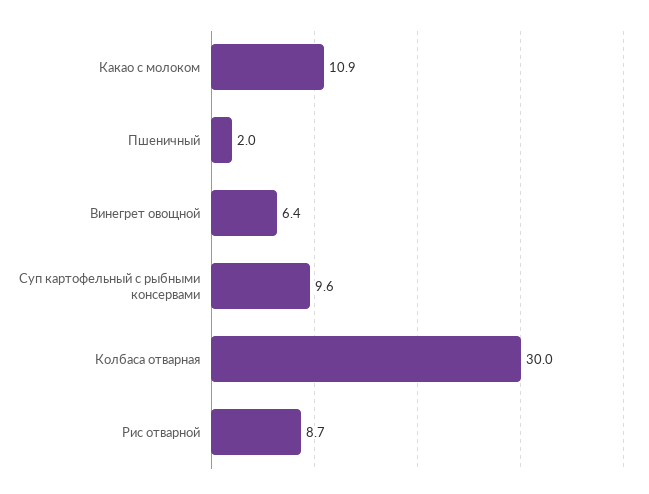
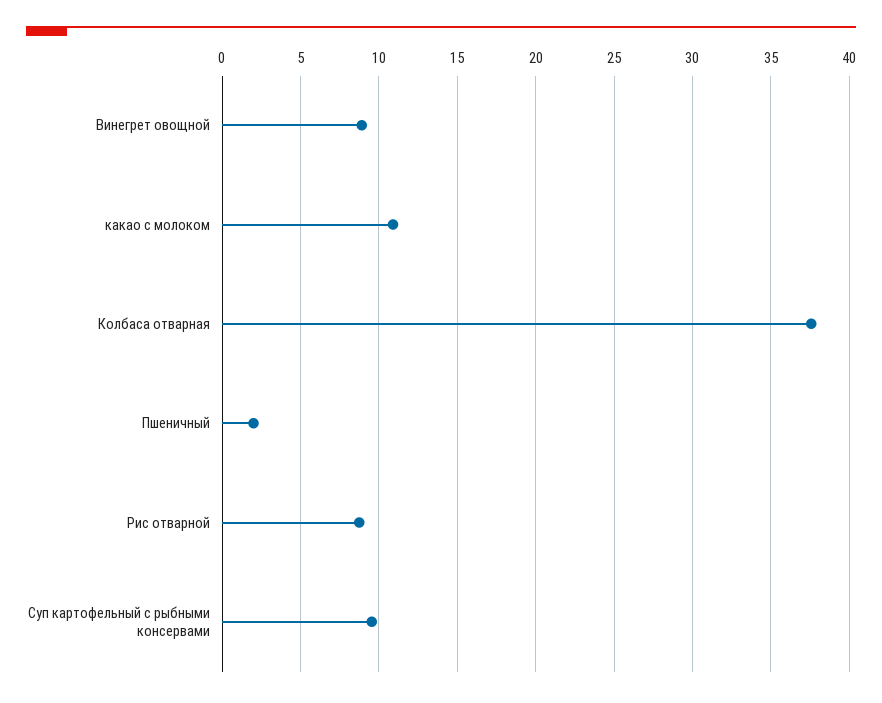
  {
    "Какао с молоком": 10.9,
    "Пшеничный": 2,
-   "Винегрет овощной": 6.4,
+   "Винегрет овощной": 9,
    "Суп картофельный с рыбными консервами": 9.6,
-   "Колбаса отварная": 30,
+   "Колбаса отварная": 37.5,
    "Рис отварной": 8.7
  }

